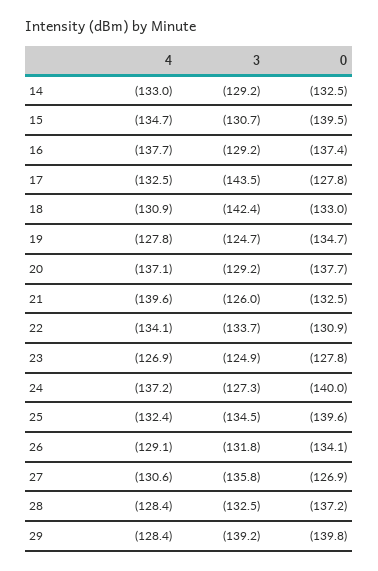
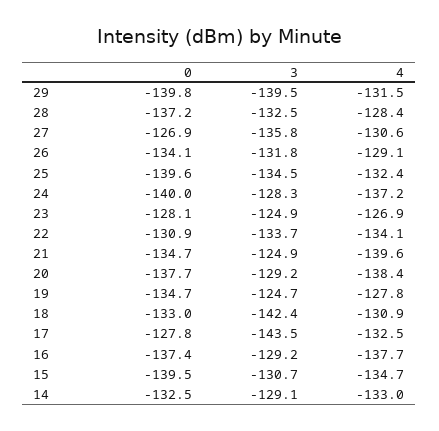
  {
    "4": {
      "14": -133,
      "15": -134.7,
      "16": -137.7,
      "17": -132.5,
      "18": -130.9,
      "19": -127.8,
-     "20": -137.1,
+     "20": -138.4,
      "21": -139.6,
      "22": -134.1,
      "23": -126.9,
      "24": -137.2,
      "25": -132.4,
      "26": -129.1,
      "27": -130.6,
      "28": -128.4,
-     "29": -128.4
+     "29": -131.5
    },
    "3": {
-     "14": -129.2,
+     "14": -129.1,
      "15": -130.7,
      "16": -129.2,
      "17": -143.5,
      "18": -142.4,
      "19": -124.7,
      "20": -129.2,
-     "21": -126,
+     "21": -124.9,
      "22": -133.7,
      "23": -124.9,
-     "24": -127.3,
+     "24": -128.3,
      "25": -134.5,
      "26": -131.8,
      "27": -135.8,
      "28": -132.5,
-     "29": -139.2
+     "29": -139.5
    },
    "0": {
      "14": -132.5,
      "15": -139.5,
      "16": -137.4,
      "17": -127.8,
      "18": -133,
      "19": -134.7,
      "20": -137.7,
-     "21": -132.5,
+     "21": -134.7,
      "22": -130.9,
-     "23": -127.8,
+     "23": -128.1,
      "24": -140,
      "25": -139.6,
      "26": -134.1,
      "27": -126.9,
      "28": -137.2,
      "29": -139.8
    }
  }

